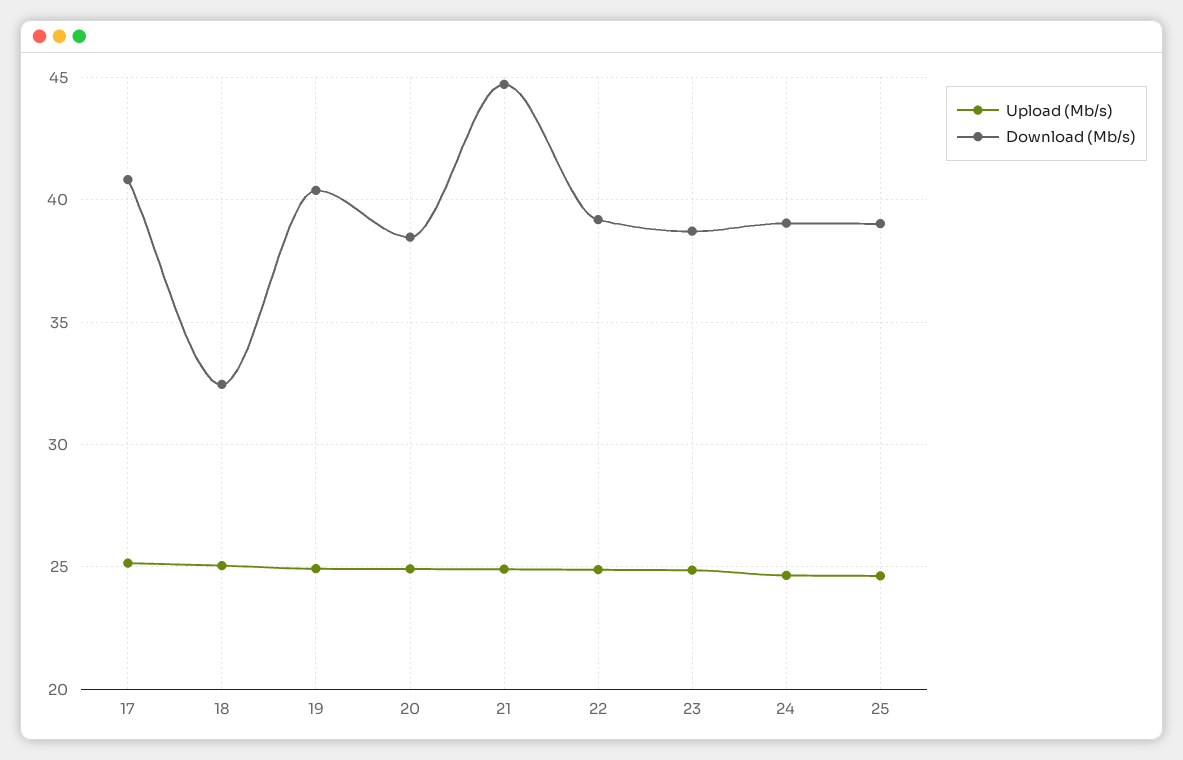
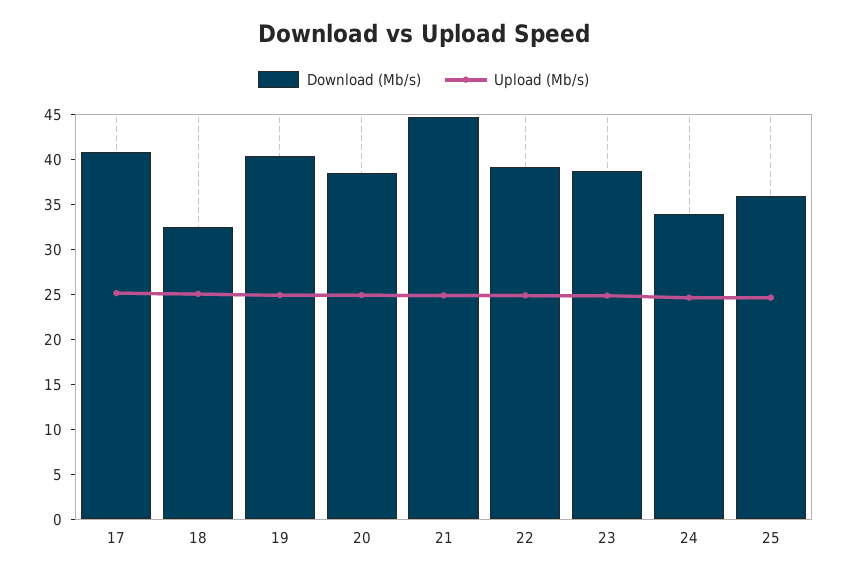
  {
    "Upload (Mb/s)": {
      "17": 25,
      "18": 25,
      "19": 25,
      "20": 25,
      "21": 25,
      "22": 25,
      "23": 25,
      "24": 24.5,
      "25": 24.5
    },
    "Download (Mb/s)": {
      "17": 41,
      "18": 32.5,
      "19": 40.5,
      "20": 38.5,
      "21": 44.5,
      "22": 39,
      "23": 38.5,
-     "24": 39,
+     "24": 34,
-     "25": 39
+     "25": 36
    }
  }

